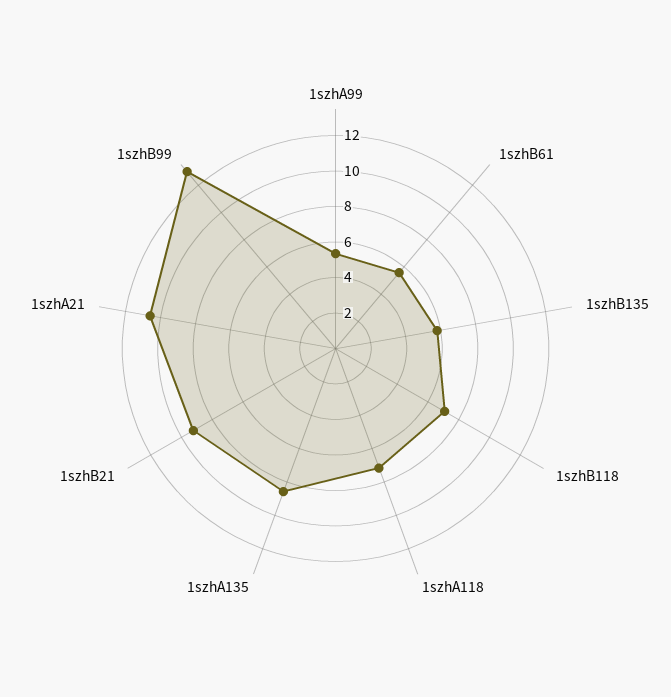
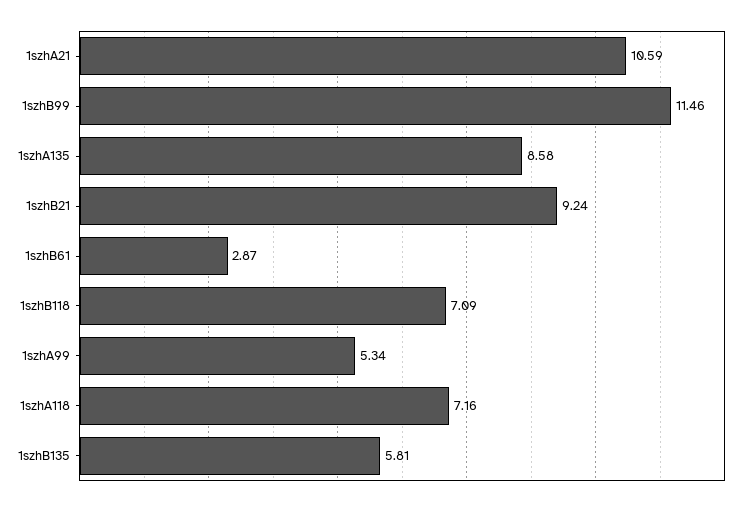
  {
    "1szhA99": 5.34,
-   "1szhB61": 5.5,
+   "1szhB61": 2.87,
    "1szhB135": 5.81,
    "1szhB118": 7.09,
    "1szhA118": 7.16,
    "1szhA135": 8.58,
    "1szhB21": 9.24,
    "1szhA21": 10.59,
-   "1szhB99": 13
+   "1szhB99": 11.46
  }

